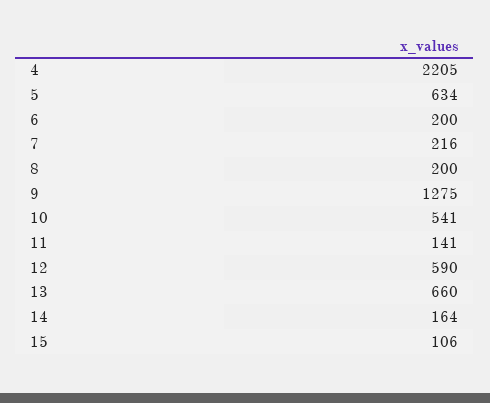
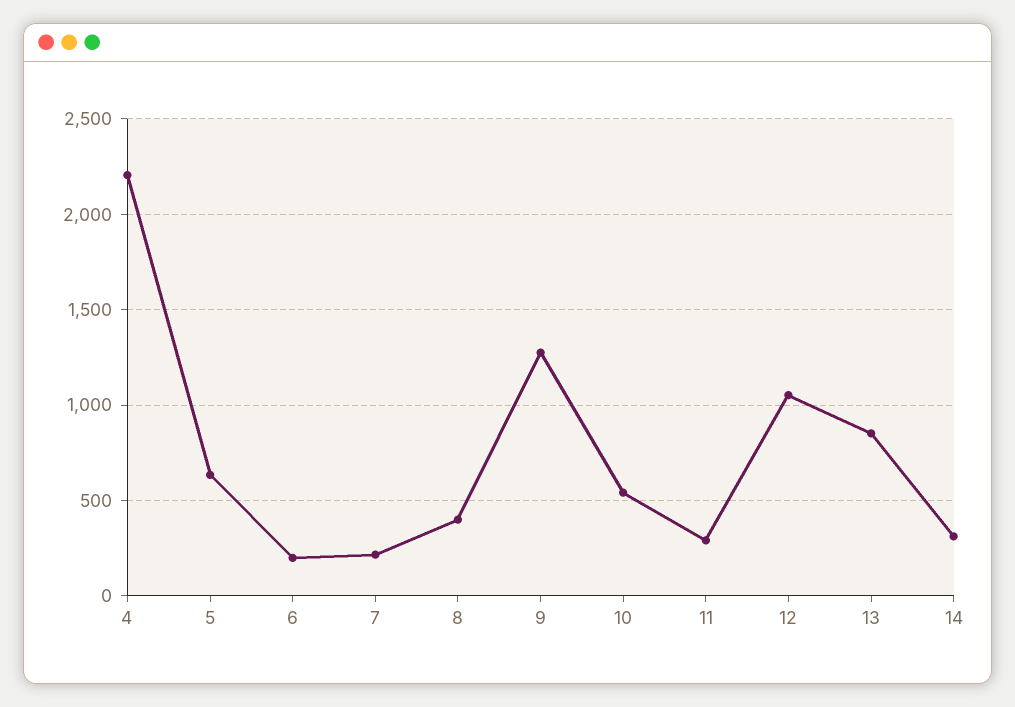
  {
    "4": 2205,
    "5": 634,
    "6": 200,
    "7": 216,
-   "8": 200,
+   "8": 400,
    "9": 1275,
    "10": 541,
-   "11": 141,
+   "11": 300,
-   "12": 590,
+   "12": 1050,
-   "13": 660,
+   "13": 850,
-   "14": 164,
+   "14": 300
-   "15": 106
  }

